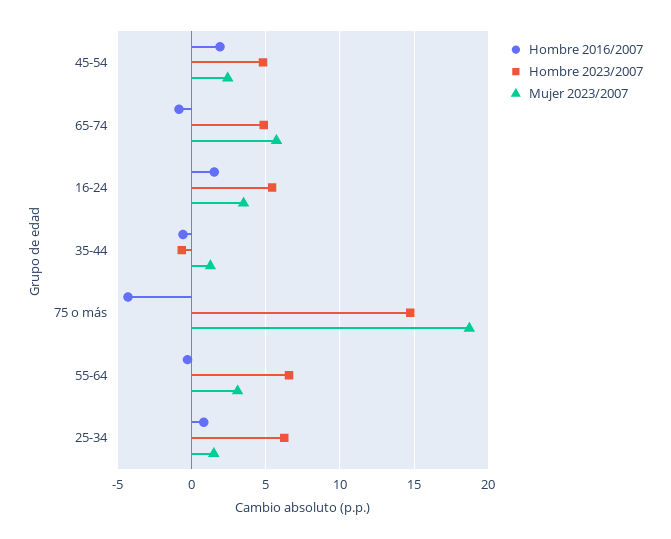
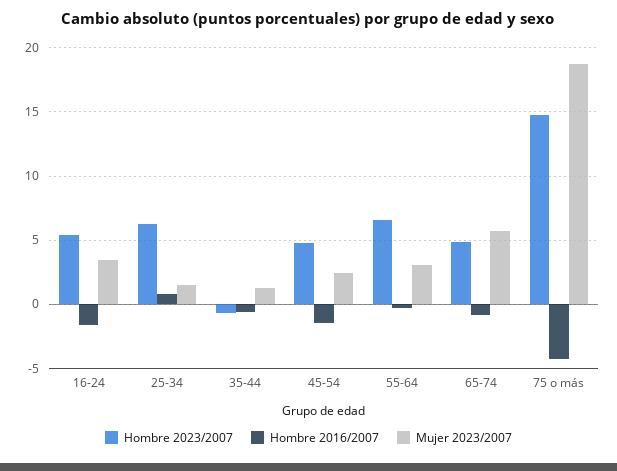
  {
    "Hombre 2016/2007": {
-     "45-54": 2,
+     "45-54": -1.5,
      "65-74": -1,
-     "16-24": 1.5,
+     "16-24": -1.5,
      "35-44": -0.5,
      "75 o más": -4.5,
      "55-64": -0.5,
      "25-34": 1
    },
    "Hombre 2023/2007": {
      "45-54": 5,
      "65-74": 5,
      "16-24": 5.5,
      "35-44": -0.5,
      "75 o más": 14.5,
      "55-64": 6.5,
      "25-34": 6
    },
    "Mujer 2023/2007": {
      "45-54": 2.5,
      "65-74": 5.5,
      "16-24": 3.5,
      "35-44": 1.5,
      "75 o más": 18.5,
      "55-64": 3,
      "25-34": 1.5
    }
  }

